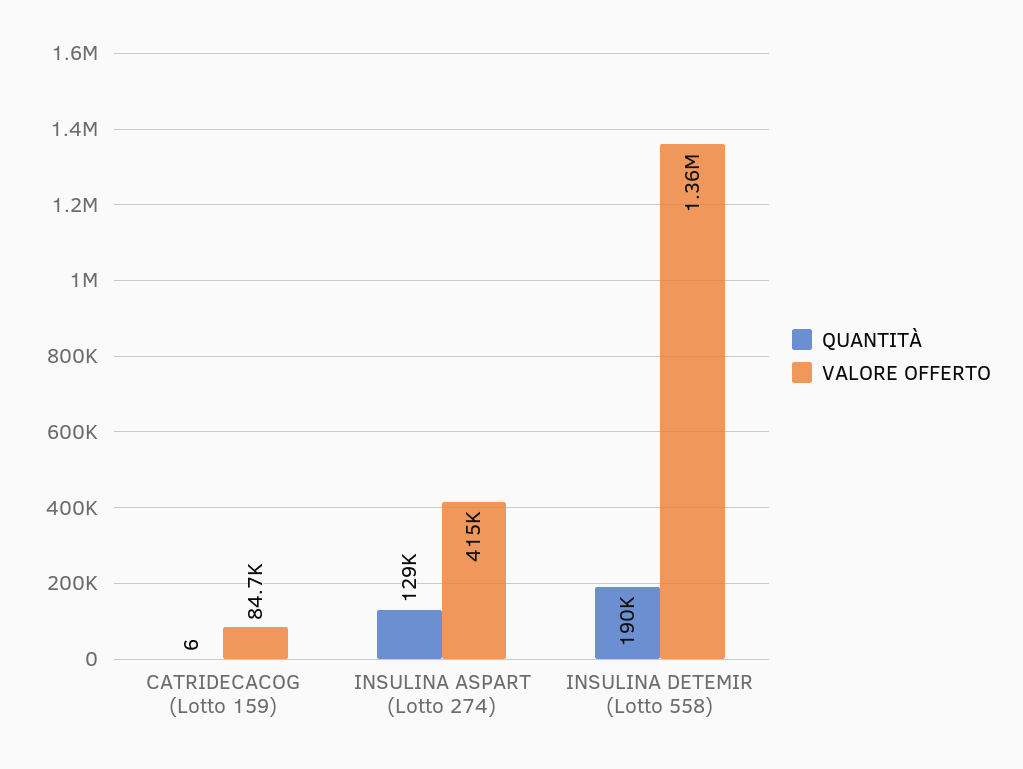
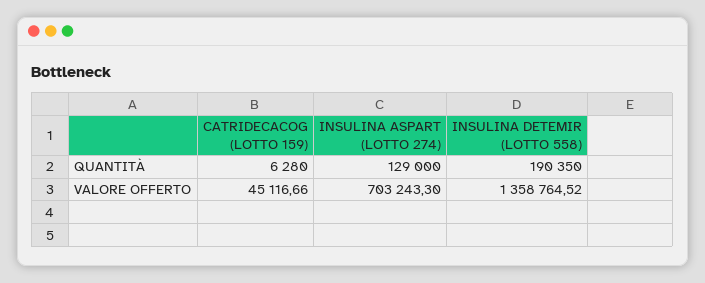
  {
    "QUANTITÀ": {
-     "CATRIDECACOG (Lotto 159)": 6,
+     "CATRIDECACOG (Lotto 159)": 6280,
      "INSULINA ASPART (Lotto 274)": 129000,
      "INSULINA DETEMIR (Lotto 558)": 190350
    },
    "VALORE OFFERTO": {
-     "CATRIDECACOG (Lotto 159)": 84700,
+     "CATRIDECACOG (Lotto 159)": 45116.66,
-     "INSULINA ASPART (Lotto 274)": 415000,
+     "INSULINA ASPART (Lotto 274)": 703243.3,
      "INSULINA DETEMIR (Lotto 558)": 1358764.52
    }
  }

